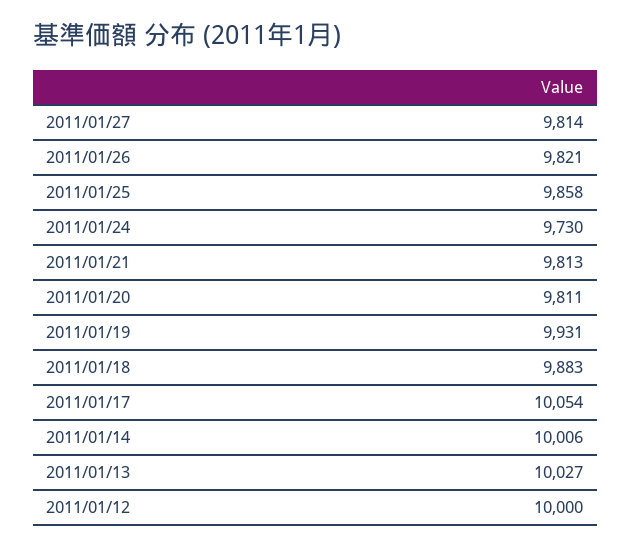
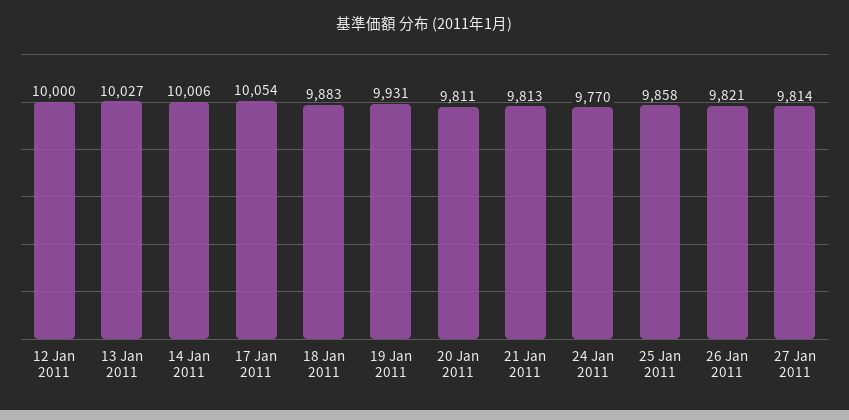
  {
    "2011/01/27": 9814,
    "2011/01/26": 9821,
    "2011/01/25": 9858,
-   "2011/01/24": 9730,
+   "2011/01/24": 9770,
    "2011/01/21": 9813,
    "2011/01/20": 9811,
    "2011/01/19": 9931,
    "2011/01/18": 9883,
    "2011/01/17": 10054,
    "2011/01/14": 10006,
    "2011/01/13": 10027,
    "2011/01/12": 10000
  }

